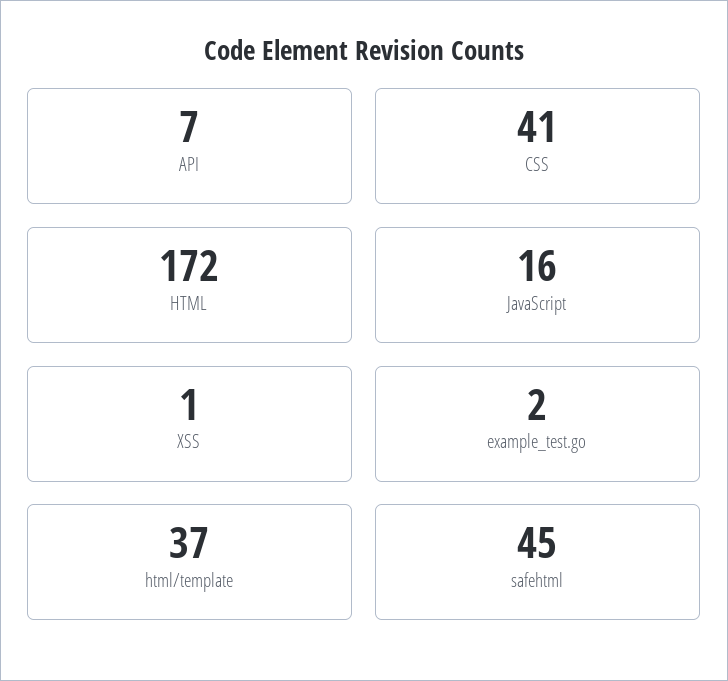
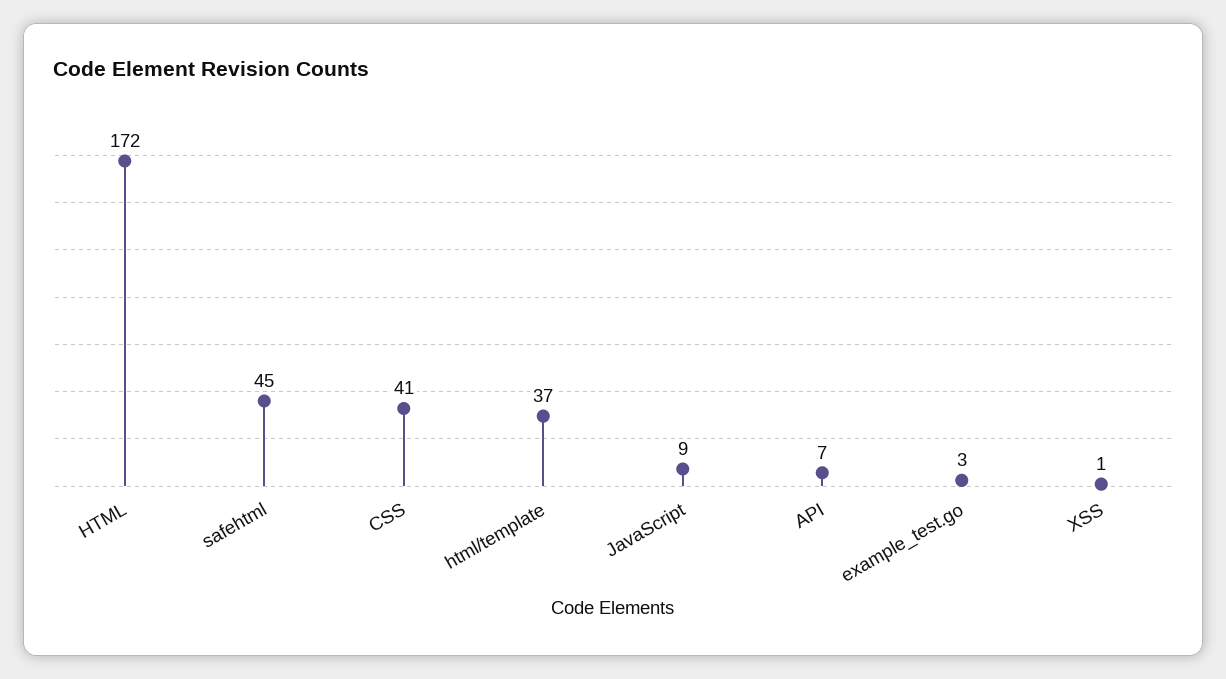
  {
    "API": 7,
    "CSS": 41,
    "HTML": 172,
-   "JavaScript": 16,
+   "JavaScript": 9,
    "XSS": 1,
-   "example_test.go": 2,
+   "example_test.go": 3,
    "html/template": 37,
    "safehtml": 45
  }

